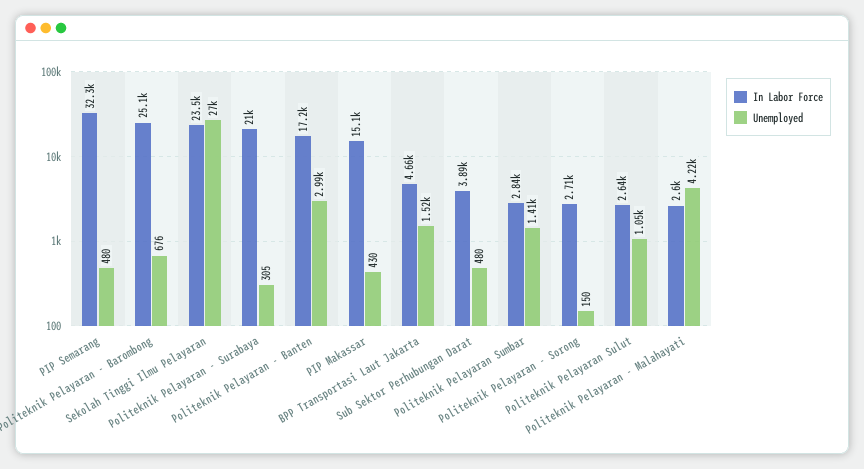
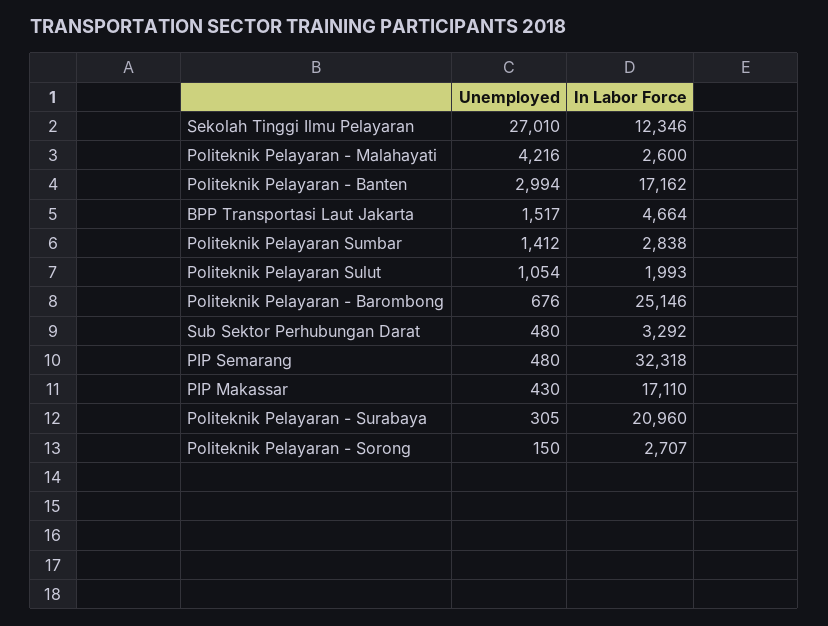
  {
    "In Labor Force": {
      "PIP Semarang": 32318,
      "Politeknik Pelayaran - Barombong": 25146,
-     "Sekolah Tinggi Ilmu Pelayaran": 23500,
+     "Sekolah Tinggi Ilmu Pelayaran": 12346,
      "Politeknik Pelayaran - Surabaya": 20960,
      "Politeknik Pelayaran - Banten": 17162,
-     "PIP Makassar": 15100,
+     "PIP Makassar": 17110,
      "BPP Transportasi Laut Jakarta": 4664,
-     "Sub Sektor Perhubungan Darat": 3890,
+     "Sub Sektor Perhubungan Darat": 3292,
      "Politeknik Pelayaran Sumbar": 2838,
      "Politeknik Pelayaran - Sorong": 2707,
-     "Politeknik Pelayaran Sulut": 2640,
+     "Politeknik Pelayaran Sulut": 1993,
      "Politeknik Pelayaran - Malahayati": 2600
    },
    "Unemployed": {
      "PIP Semarang": 480,
      "Politeknik Pelayaran - Barombong": 676,
      "Sekolah Tinggi Ilmu Pelayaran": 27010,
      "Politeknik Pelayaran - Surabaya": 305,
      "Politeknik Pelayaran - Banten": 2994,
      "PIP Makassar": 430,
      "BPP Transportasi Laut Jakarta": 1517,
      "Sub Sektor Perhubungan Darat": 480,
      "Politeknik Pelayaran Sumbar": 1412,
      "Politeknik Pelayaran - Sorong": 150,
      "Politeknik Pelayaran Sulut": 1054,
      "Politeknik Pelayaran - Malahayati": 4216
    }
  }

